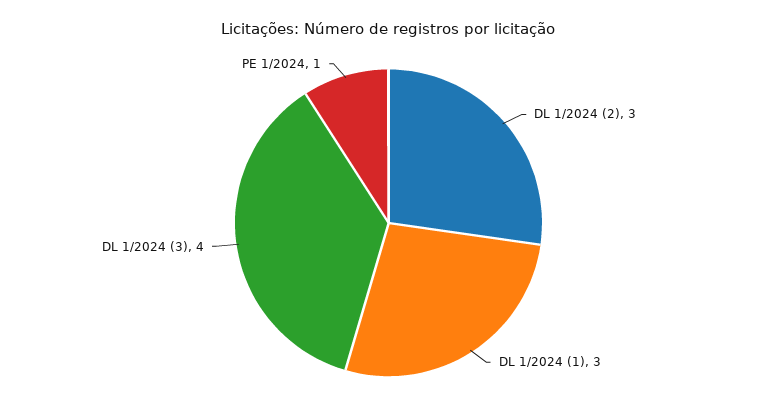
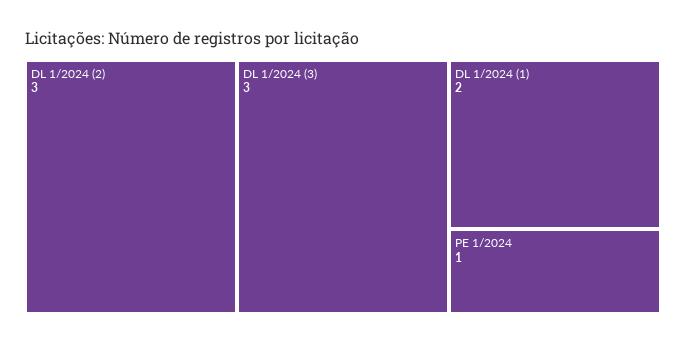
  {
    "DL 1/2024 (2)": 3,
-   "DL 1/2024 (1)": 3,
+   "DL 1/2024 (1)": 2,
-   "DL 1/2024 (3)": 4,
+   "DL 1/2024 (3)": 3,
    "PE 1/2024": 1
  }

